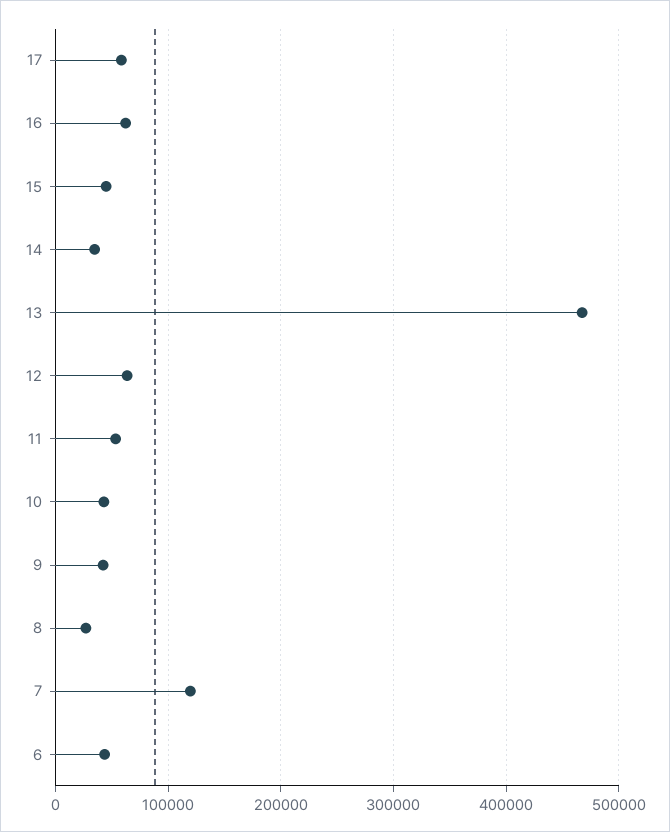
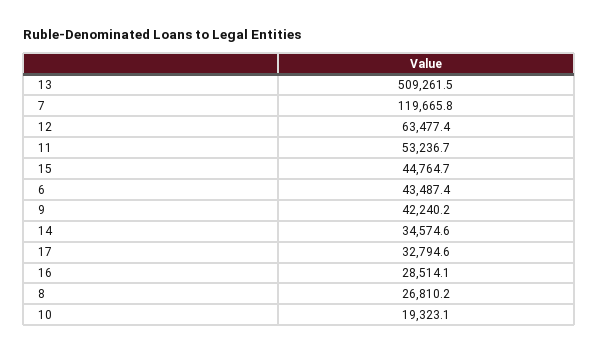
  {
-   "17": 60000,
+   "17": 32794.6,
-   "16": 60000,
+   "16": 28514.1,
    "15": 44764.7,
    "14": 34574.6,
-   "13": 470000,
+   "13": 509261.5,
    "12": 63477.4,
    "11": 53236.7,
-   "10": 40000,
+   "10": 19323.1,
    "9": 42240.2,
    "8": 26810.2,
    "7": 119665.8,
    "6": 43487.4
  }

